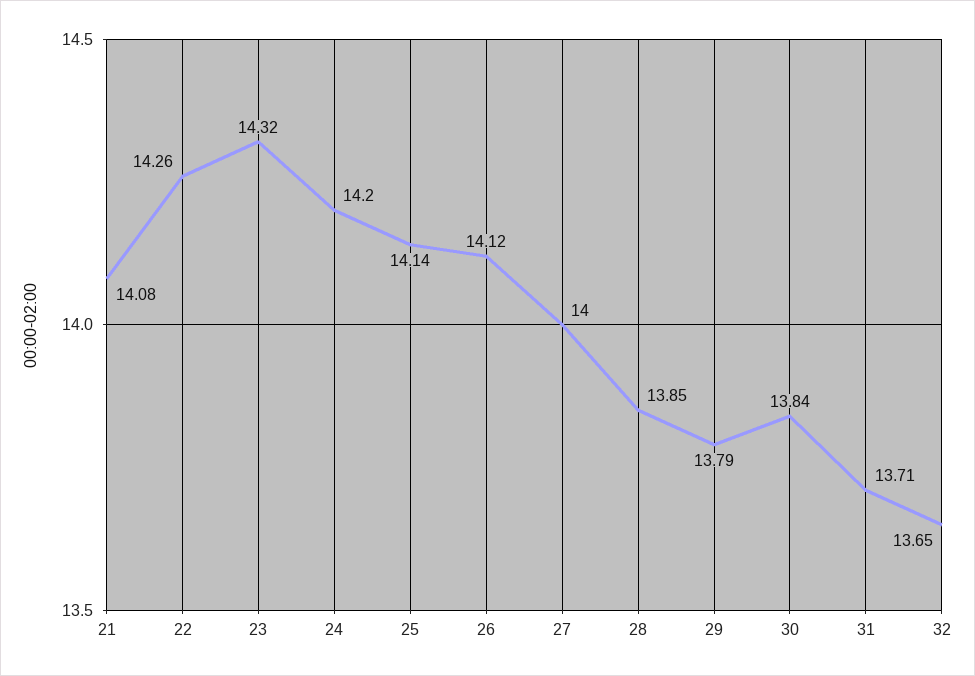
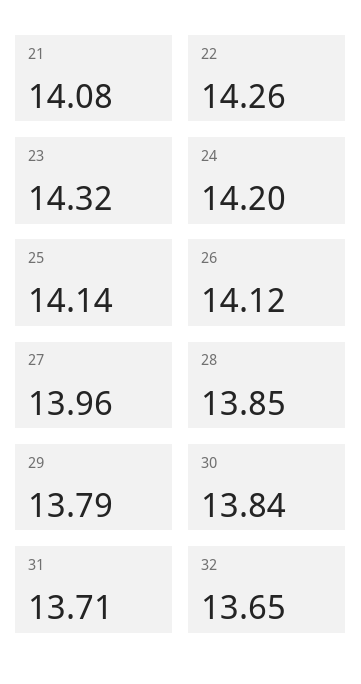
  {
    "21": 14.08,
    "22": 14.26,
    "23": 14.32,
    "24": 14.2,
    "25": 14.14,
    "26": 14.12,
-   "27": 14,
+   "27": 13.96,
    "28": 13.85,
    "29": 13.79,
    "30": 13.84,
    "31": 13.71,
    "32": 13.65
  }

